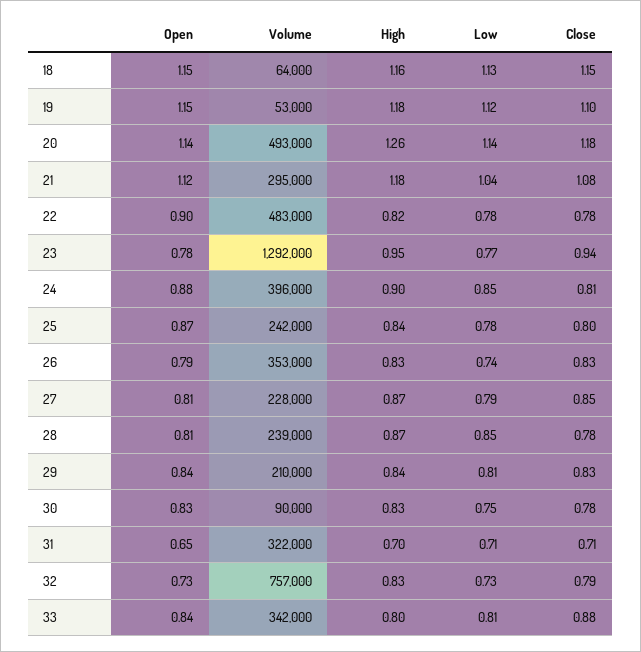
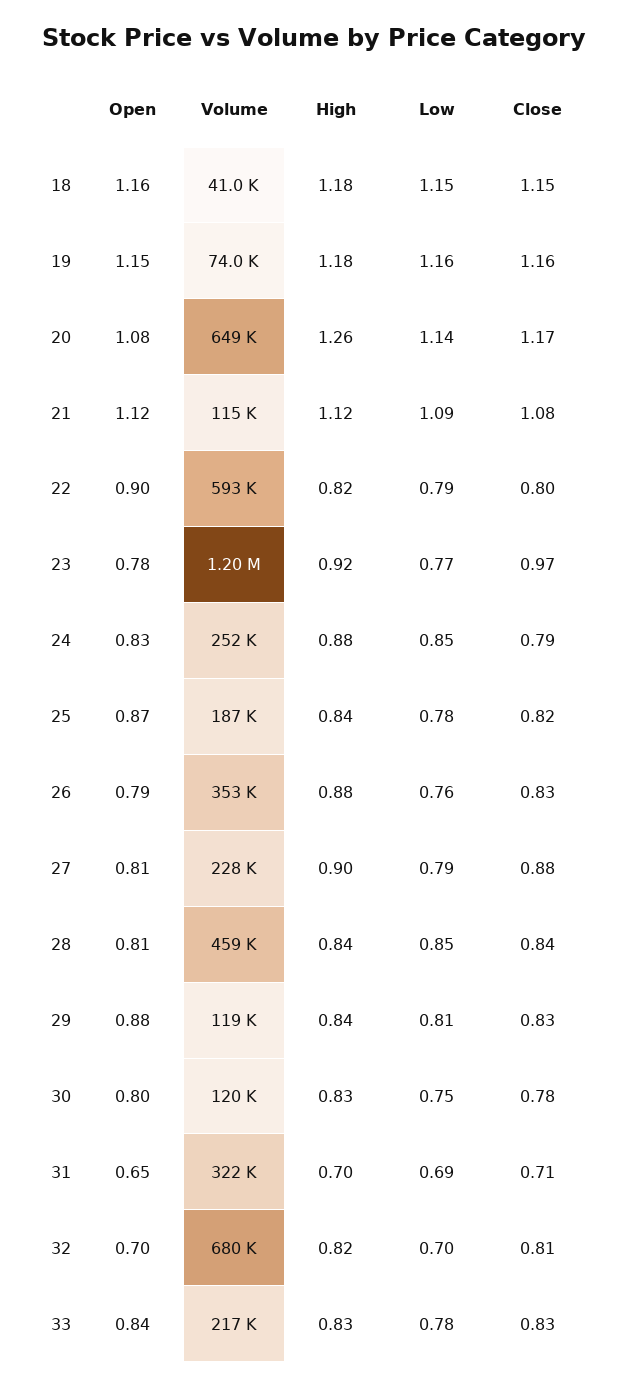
  {
    "Open": {
-     "18": 1.15,
+     "18": 1.16,
      "19": 1.15,
-     "20": 1.14,
+     "20": 1.08,
      "21": 1.12,
      "22": 0.9,
      "23": 0.78,
-     "24": 0.88,
+     "24": 0.83,
      "25": 0.87,
      "26": 0.79,
      "27": 0.81,
      "28": 0.81,
-     "29": 0.84,
+     "29": 0.88,
-     "30": 0.83,
+     "30": 0.8,
      "31": 0.65,
-     "32": 0.73,
+     "32": 0.7,
      "33": 0.84
    },
    "Volume": {
-     "18": 64000,
+     "18": 41000,
-     "19": 53000,
+     "19": 74000,
-     "20": 493000,
+     "20": 649000,
-     "21": 295000,
+     "21": 115000,
-     "22": 483000,
+     "22": 593000,
-     "23": 1292000,
+     "23": 1200000,
-     "24": 396000,
+     "24": 252000,
-     "25": 242000,
+     "25": 187000,
      "26": 353000,
      "27": 228000,
-     "28": 239000,
+     "28": 459000,
-     "29": 210000,
+     "29": 119000,
-     "30": 90000,
+     "30": 120000,
      "31": 322000,
-     "32": 757000,
+     "32": 680000,
-     "33": 342000
+     "33": 217000
    },
    "High": {
-     "18": 1.16,
+     "18": 1.18,
      "19": 1.18,
      "20": 1.26,
-     "21": 1.18,
+     "21": 1.12,
      "22": 0.82,
-     "23": 0.95,
+     "23": 0.92,
-     "24": 0.9,
+     "24": 0.88,
      "25": 0.84,
-     "26": 0.83,
+     "26": 0.88,
-     "27": 0.87,
+     "27": 0.9,
-     "28": 0.87,
+     "28": 0.84,
      "29": 0.84,
      "30": 0.83,
      "31": 0.7,
-     "32": 0.83,
+     "32": 0.82,
-     "33": 0.8
+     "33": 0.83
    },
    "Low": {
-     "18": 1.13,
+     "18": 1.15,
-     "19": 1.12,
+     "19": 1.16,
      "20": 1.14,
-     "21": 1.04,
+     "21": 1.09,
-     "22": 0.78,
+     "22": 0.79,
      "23": 0.77,
      "24": 0.85,
      "25": 0.78,
-     "26": 0.74,
+     "26": 0.76,
      "27": 0.79,
      "28": 0.85,
      "29": 0.81,
      "30": 0.75,
-     "31": 0.71,
+     "31": 0.69,
-     "32": 0.73,
+     "32": 0.7,
-     "33": 0.81
+     "33": 0.78
    },
    "Close": {
      "18": 1.15,
-     "19": 1.1,
+     "19": 1.16,
-     "20": 1.18,
+     "20": 1.17,
      "21": 1.08,
-     "22": 0.78,
+     "22": 0.8,
-     "23": 0.94,
+     "23": 0.97,
-     "24": 0.81,
+     "24": 0.79,
-     "25": 0.8,
+     "25": 0.82,
      "26": 0.83,
-     "27": 0.85,
+     "27": 0.88,
-     "28": 0.78,
+     "28": 0.84,
      "29": 0.83,
      "30": 0.78,
      "31": 0.71,
-     "32": 0.79,
+     "32": 0.81,
-     "33": 0.88
+     "33": 0.83
    }
  }

